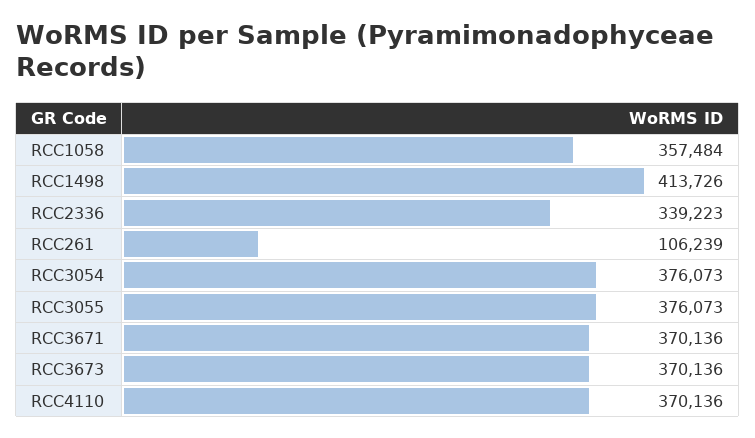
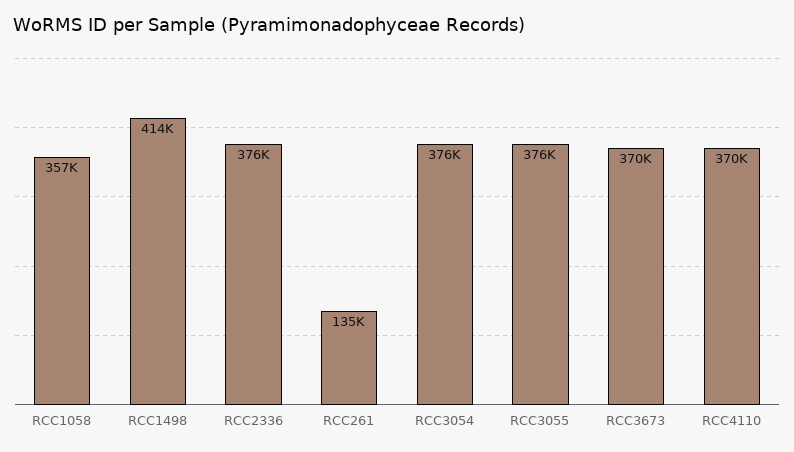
  {
    "RCC1058": 357484,
    "RCC1498": 413726,
-   "RCC2336": 339223,
+   "RCC2336": 376000,
-   "RCC261": 106239,
+   "RCC261": 135000,
    "RCC3054": 376073,
    "RCC3055": 376073,
-   "RCC3671": 370136,
    "RCC3673": 370136,
    "RCC4110": 370136
  }

